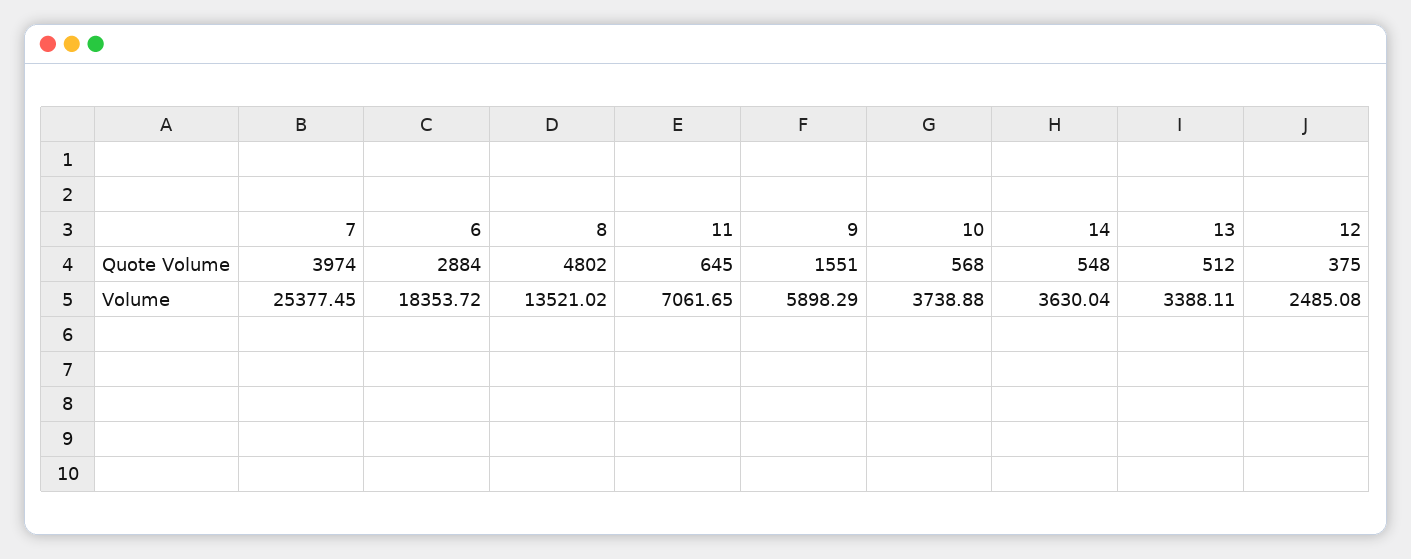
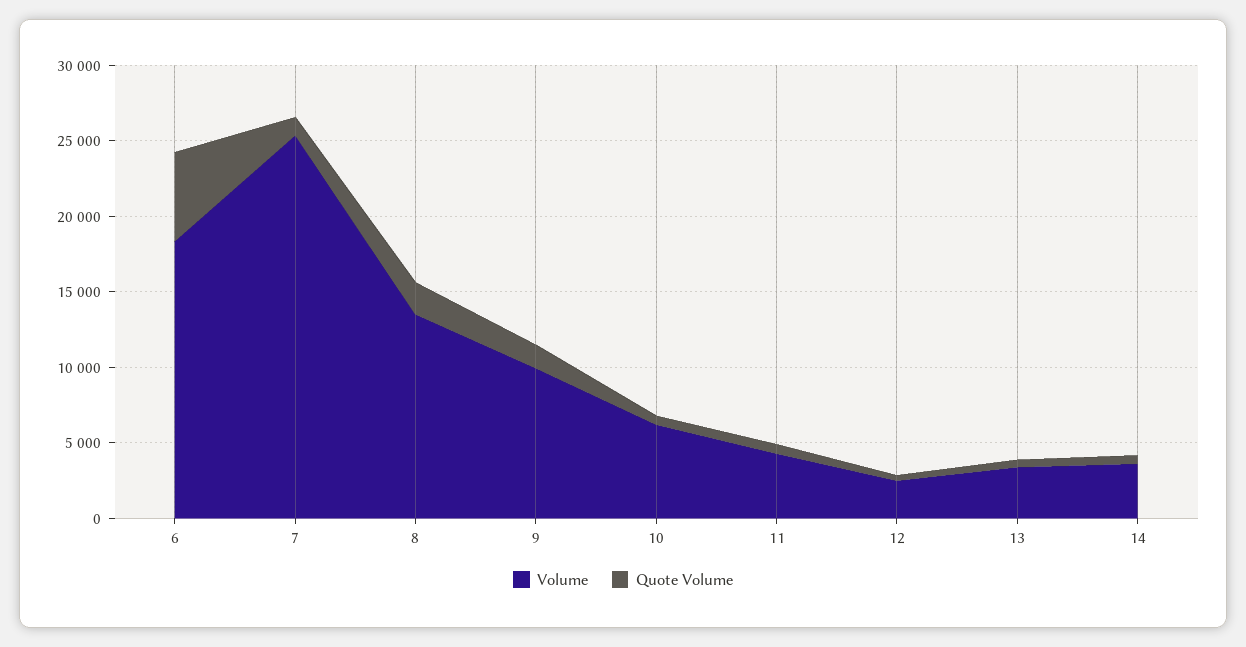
  {
    "Quote Volume": {
-     "7": 3974,
+     "7": 1000,
-     "6": 2884,
+     "6": 6000,
-     "8": 4802,
+     "8": 2000,
      "11": 645,
      "9": 1551,
      "10": 568,
      "14": 548,
      "13": 512,
      "12": 375
    },
    "Volume": {
      "7": 25377.45,
      "6": 18353.72,
      "8": 13521.02,
-     "11": 7061.65,
+     "11": 4000,
-     "9": 5898.29,
+     "9": 10000,
-     "10": 3738.88,
+     "10": 6000,
      "14": 3630.04,
      "13": 3388.11,
      "12": 2485.08
    }
  }

